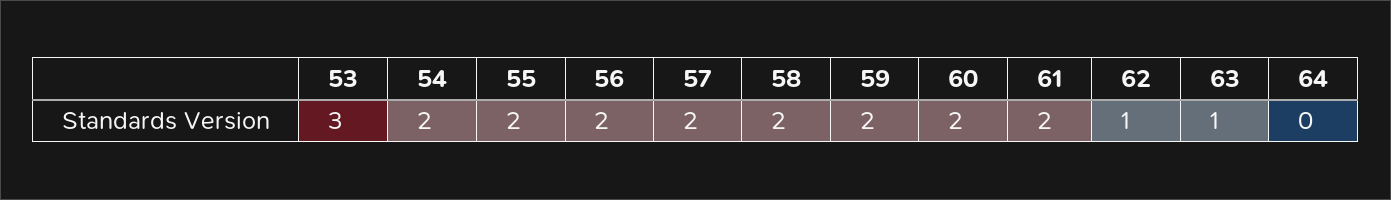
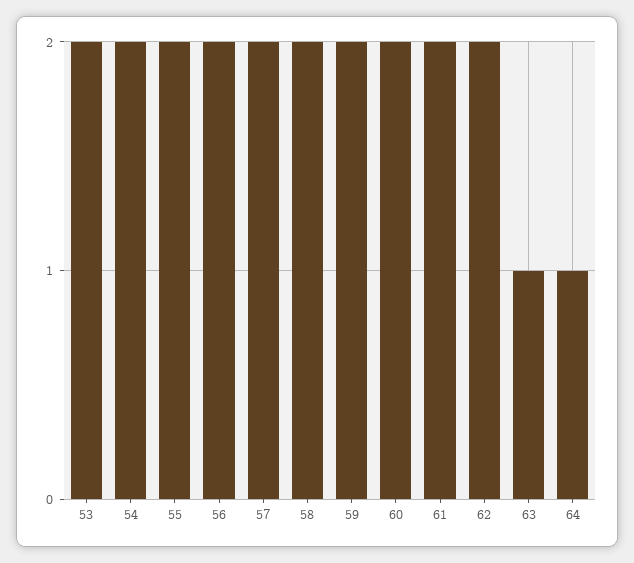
  {
-   "53": 3,
+   "53": 2,
    "54": 2,
    "55": 2,
    "56": 2,
    "57": 2,
    "58": 2,
    "59": 2,
    "60": 2,
    "61": 2,
-   "62": 1,
+   "62": 2,
    "63": 1,
-   "64": 0
+   "64": 1
  }

